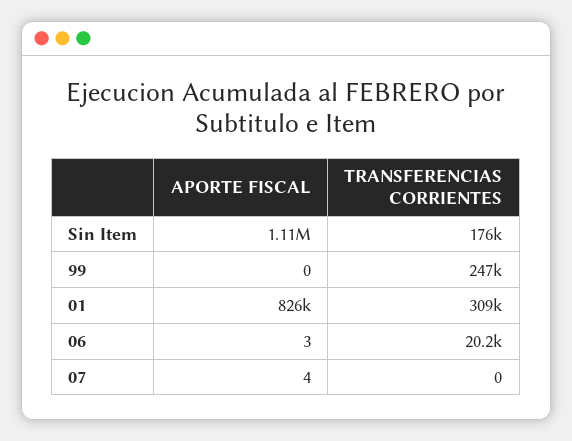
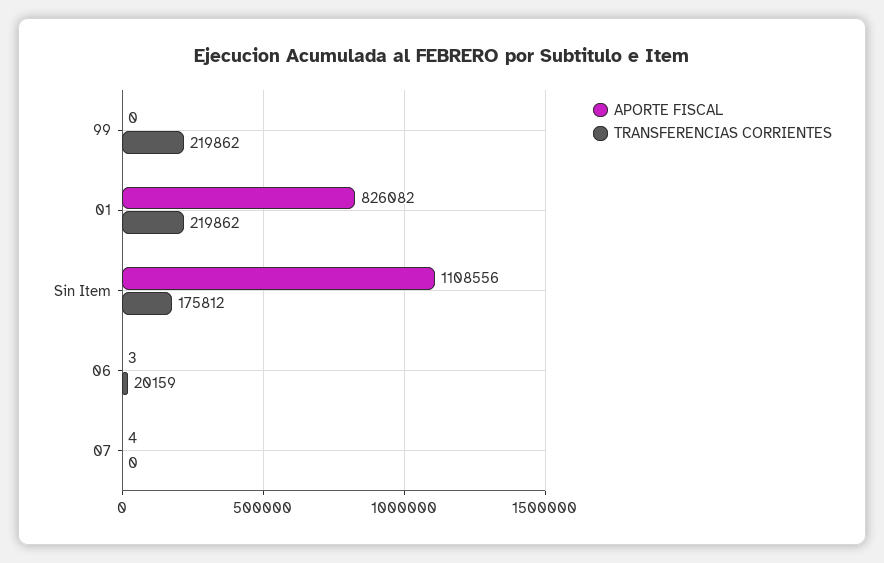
  {
    "APORTE FISCAL": {
      "Sin Item": 1108556,
      "99": 0,
      "01": 826082,
      "06": 3,
      "07": 4
    },
    "TRANSFERENCIAS CORRIENTES": {
      "Sin Item": 175812,
-     "99": 247000,
+     "99": 219862,
-     "01": 309000,
+     "01": 219862,
      "06": 20159,
      "07": 0
    }
  }

